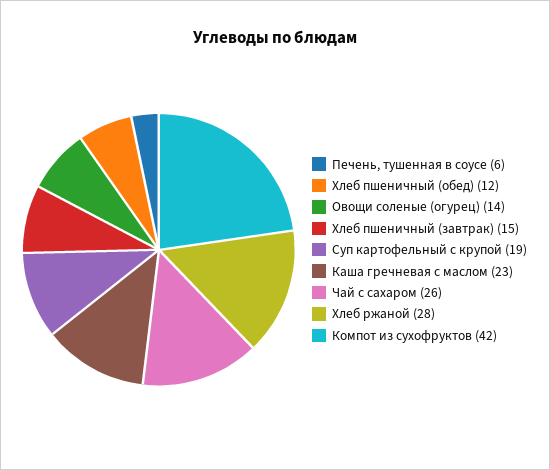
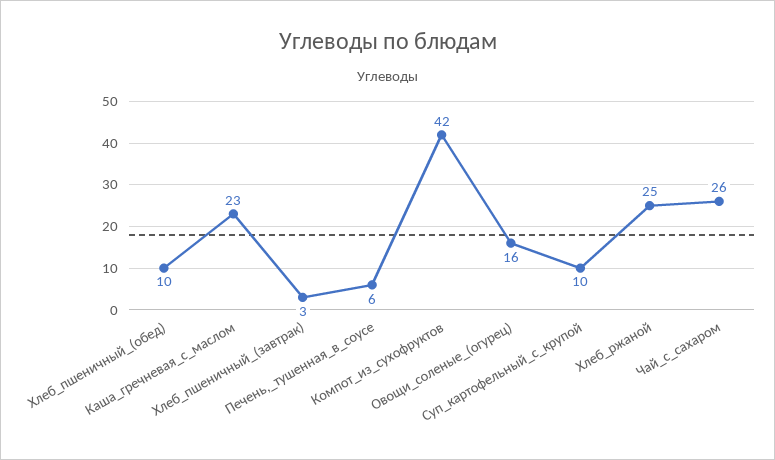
  {
    "Печень, тушенная в соусе": 6,
-   "Хлеб пшеничный (обед)": 12,
+   "Хлеб пшеничный (обед)": 10,
-   "Овощи соленые (огурец)": 14,
+   "Овощи соленые (огурец)": 16,
-   "Хлеб пшеничный (завтрак)": 15,
+   "Хлеб пшеничный (завтрак)": 3,
-   "Суп картофельный с крупой": 19,
+   "Суп картофельный с крупой": 10,
    "Каша гречневая с маслом": 23,
    "Чай с сахаром": 26,
-   "Хлеб ржаной": 28,
+   "Хлеб ржаной": 25,
    "Компот из сухофруктов": 42
  }

